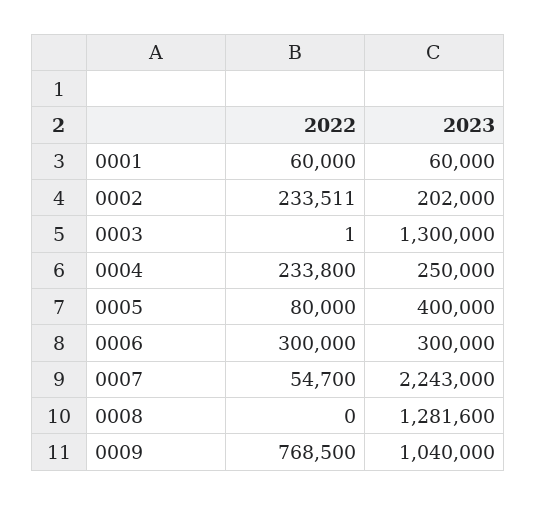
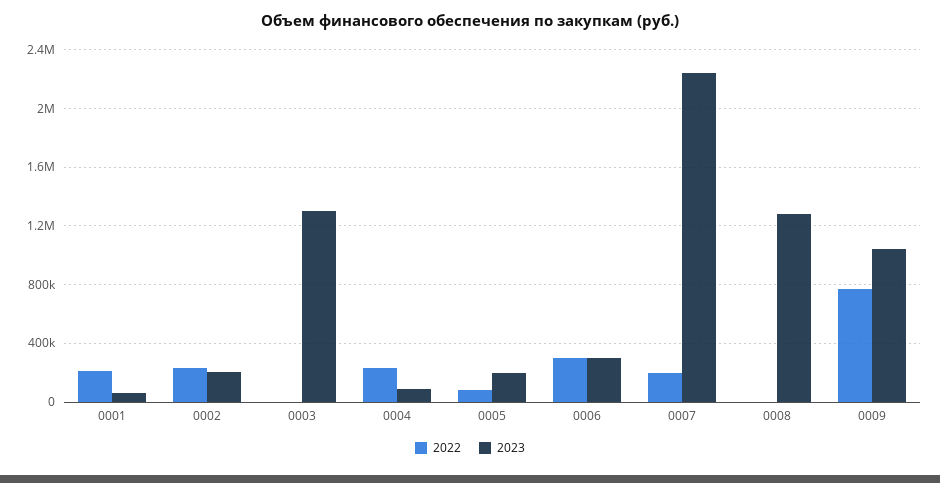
  {
    "2022": {
-     "0001": 60000,
+     "0001": 200000,
      "0002": 233511,
      "0003": 1,
      "0004": 233800,
      "0005": 80000,
      "0006": 300000,
-     "0007": 54700,
+     "0007": 200000,
      "0008": 0,
      "0009": 768500
    },
    "2023": {
      "0001": 60000,
      "0002": 202000,
      "0003": 1300000,
-     "0004": 250000,
+     "0004": 100000,
-     "0005": 400000,
+     "0005": 200000,
      "0006": 300000,
      "0007": 2243000,
      "0008": 1281600,
      "0009": 1040000
    }
  }

